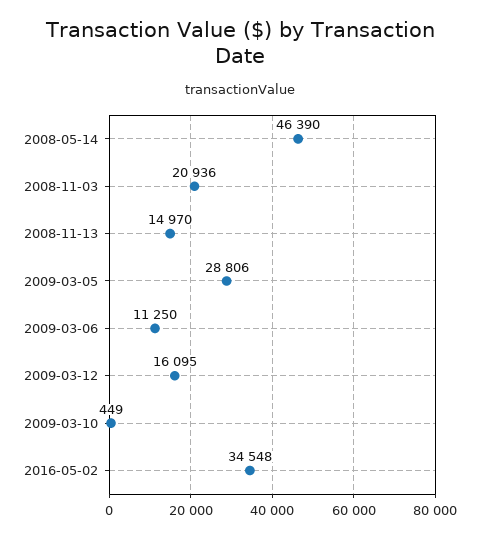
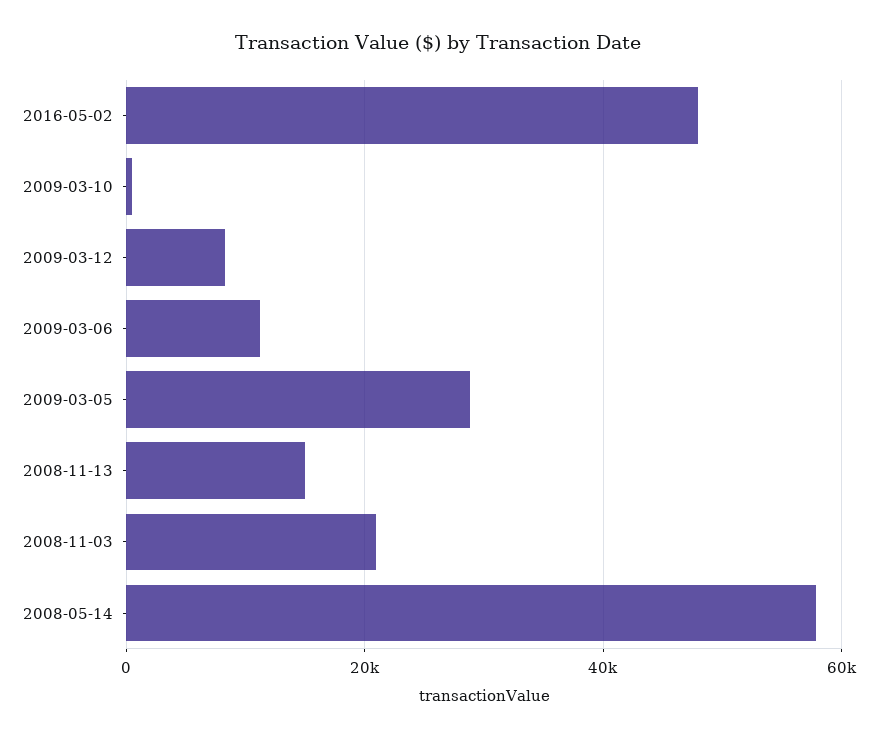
  {
-   "2008-05-14": 46390,
+   "2008-05-14": 58000,
    "2008-11-03": 20936,
    "2008-11-13": 14970,
    "2009-03-05": 28806,
    "2009-03-06": 11250,
-   "2009-03-12": 16095,
+   "2009-03-12": 8000,
    "2009-03-10": 449,
-   "2016-05-02": 34548
+   "2016-05-02": 48000
  }

